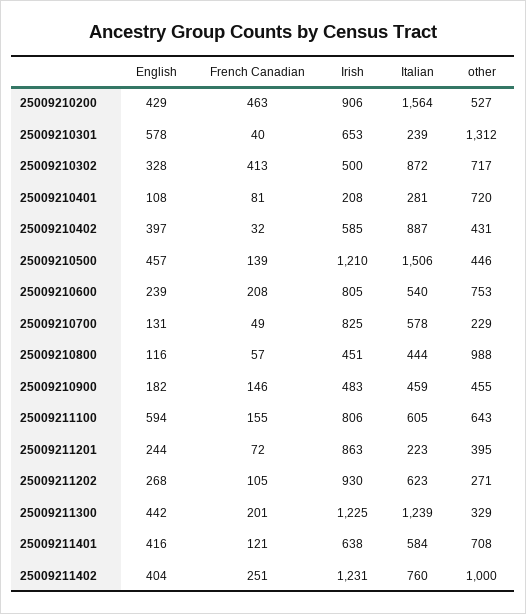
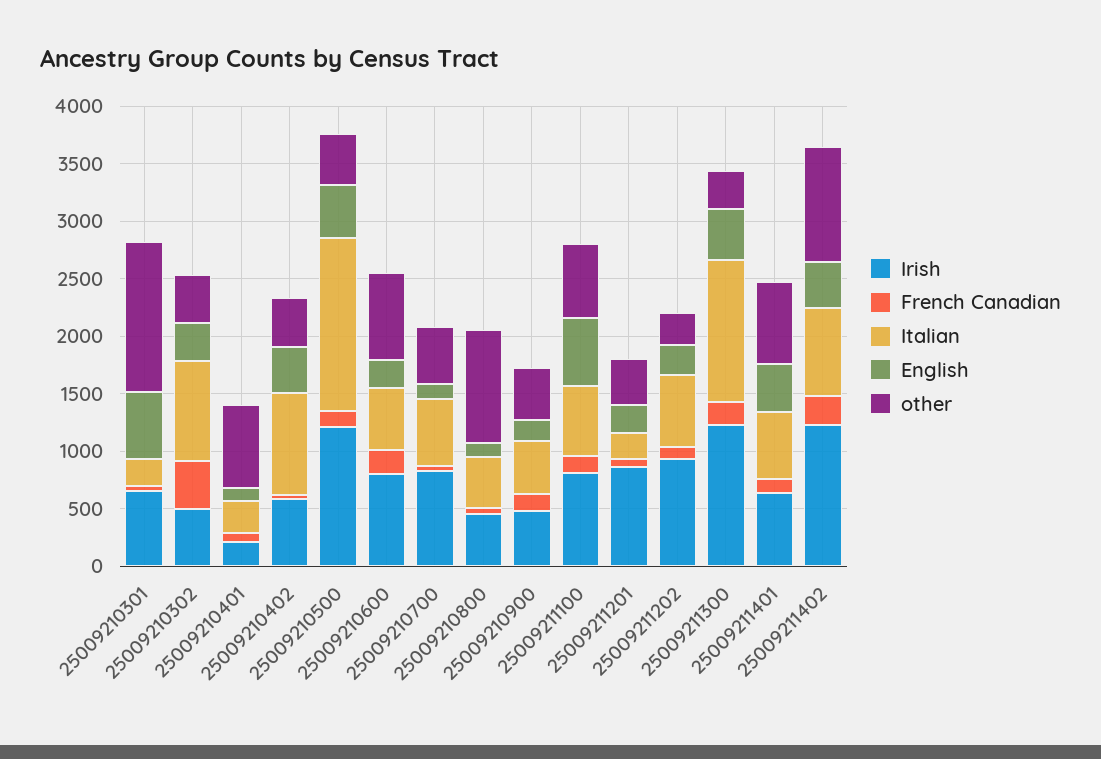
  {
    "English": {
-     "25009210200": 429,
      "25009210301": 578,
      "25009210302": 328,
      "25009210401": 108,
      "25009210402": 397,
      "25009210500": 457,
      "25009210600": 239,
      "25009210700": 131,
      "25009210800": 116,
      "25009210900": 182,
      "25009211100": 594,
      "25009211201": 244,
      "25009211202": 268,
      "25009211300": 442,
      "25009211401": 416,
      "25009211402": 404
    },
    "French Canadian": {
-     "25009210200": 463,
      "25009210301": 40,
      "25009210302": 413,
      "25009210401": 81,
      "25009210402": 32,
      "25009210500": 139,
      "25009210600": 208,
      "25009210700": 49,
      "25009210800": 57,
      "25009210900": 146,
      "25009211100": 155,
      "25009211201": 72,
      "25009211202": 105,
      "25009211300": 201,
      "25009211401": 121,
      "25009211402": 251
    },
    "Irish": {
-     "25009210200": 906,
      "25009210301": 653,
      "25009210302": 500,
      "25009210401": 208,
      "25009210402": 585,
      "25009210500": 1210,
      "25009210600": 805,
      "25009210700": 825,
      "25009210800": 451,
      "25009210900": 483,
      "25009211100": 806,
      "25009211201": 863,
      "25009211202": 930,
      "25009211300": 1225,
      "25009211401": 638,
      "25009211402": 1231
    },
    "Italian": {
-     "25009210200": 1564,
      "25009210301": 239,
      "25009210302": 872,
      "25009210401": 281,
      "25009210402": 887,
      "25009210500": 1506,
      "25009210600": 540,
      "25009210700": 578,
      "25009210800": 444,
      "25009210900": 459,
      "25009211100": 605,
      "25009211201": 223,
      "25009211202": 623,
      "25009211300": 1239,
      "25009211401": 584,
      "25009211402": 760
    },
    "other": {
-     "25009210200": 527,
      "25009210301": 1312,
-     "25009210302": 717,
+     "25009210302": 400,
      "25009210401": 720,
      "25009210402": 431,
      "25009210500": 446,
      "25009210600": 753,
-     "25009210700": 229,
+     "25009210700": 500,
      "25009210800": 988,
      "25009210900": 455,
      "25009211100": 643,
      "25009211201": 395,
      "25009211202": 271,
      "25009211300": 329,
      "25009211401": 708,
      "25009211402": 1000
    }
  }

